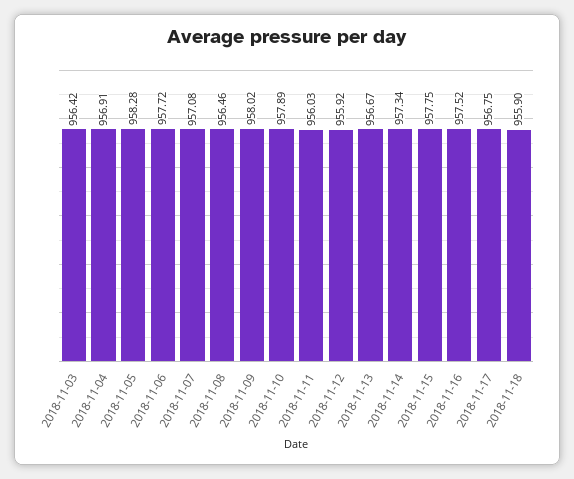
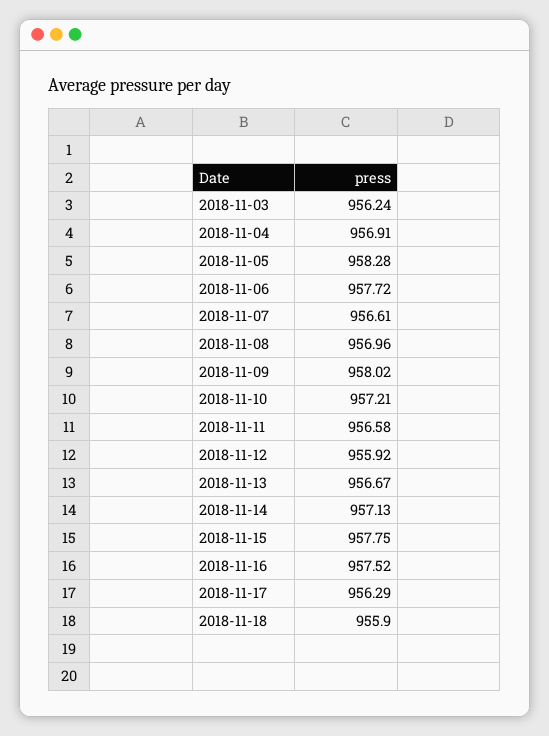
  {
-   "2018-11-03": 956.42,
+   "2018-11-03": 956.24,
    "2018-11-04": 956.91,
    "2018-11-05": 958.28,
    "2018-11-06": 957.72,
-   "2018-11-07": 957.08,
+   "2018-11-07": 956.61,
-   "2018-11-08": 956.46,
+   "2018-11-08": 956.96,
    "2018-11-09": 958.02,
-   "2018-11-10": 957.89,
+   "2018-11-10": 957.21,
-   "2018-11-11": 956.03,
+   "2018-11-11": 956.58,
    "2018-11-12": 955.92,
    "2018-11-13": 956.67,
-   "2018-11-14": 957.34,
+   "2018-11-14": 957.13,
    "2018-11-15": 957.75,
    "2018-11-16": 957.52,
-   "2018-11-17": 956.75,
+   "2018-11-17": 956.29,
    "2018-11-18": 955.9
  }

